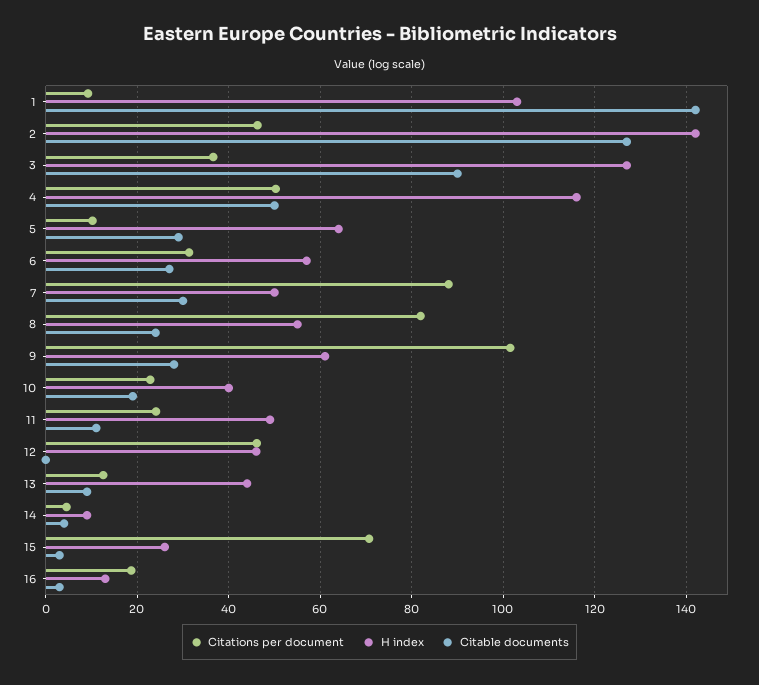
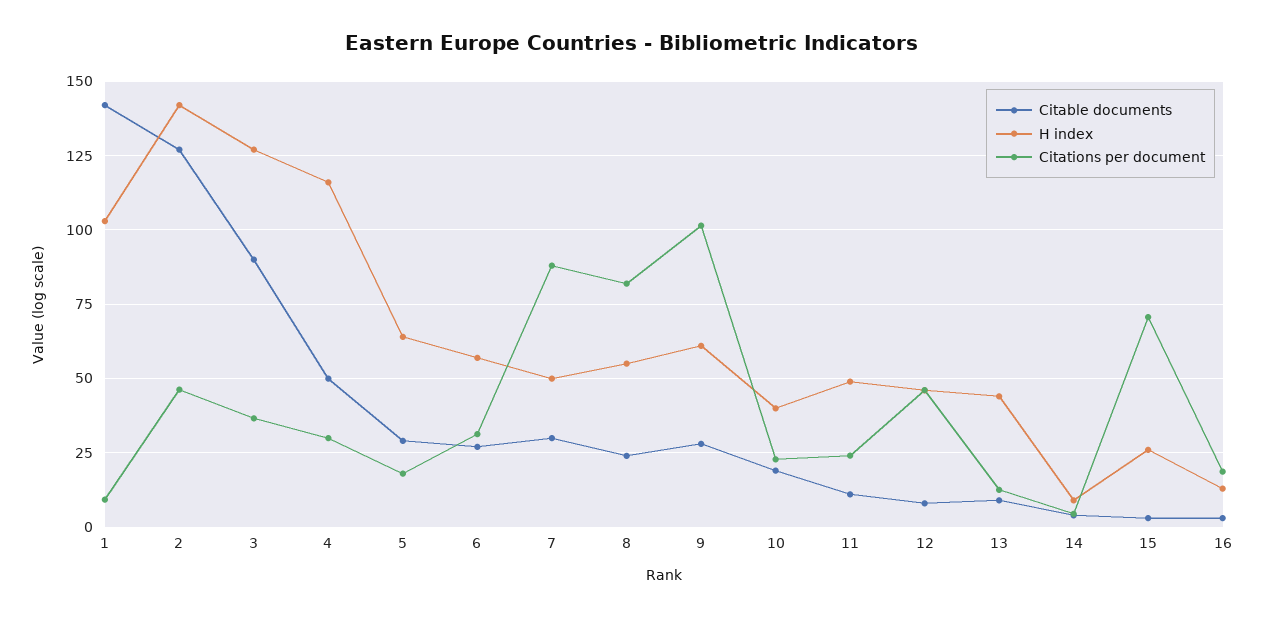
  {
    "Citations per document": {
      "1": 10,
      "2": 46,
      "3": 36,
-     "4": 50,
+     "4": 30,
-     "5": 10,
+     "5": 17.5,
      "6": 32,
      "7": 88,
      "8": 82,
      "9": 102,
      "10": 22,
      "11": 24,
      "12": 46,
      "13": 12,
      "14": 4,
      "15": 70,
      "16": 18
    },
    "H index": {
      "1": 104,
      "2": 142,
      "3": 128,
      "4": 116,
      "5": 64,
      "6": 58,
      "7": 50,
      "8": 56,
      "9": 62,
      "10": 40,
      "11": 50,
      "12": 46,
      "13": 44,
      "14": 10,
      "15": 26,
      "16": 14
    },
    "Citable documents": {
      "1": 142,
      "2": 128,
      "3": 90,
      "4": 50,
      "5": 30,
      "6": 28,
      "7": 30,
      "8": 24,
      "9": 28,
      "10": 20,
      "11": 12,
-     "12": 0,
+     "12": 7.5,
      "13": 10,
      "14": 4,
      "15": 4,
      "16": 4
    }
  }

